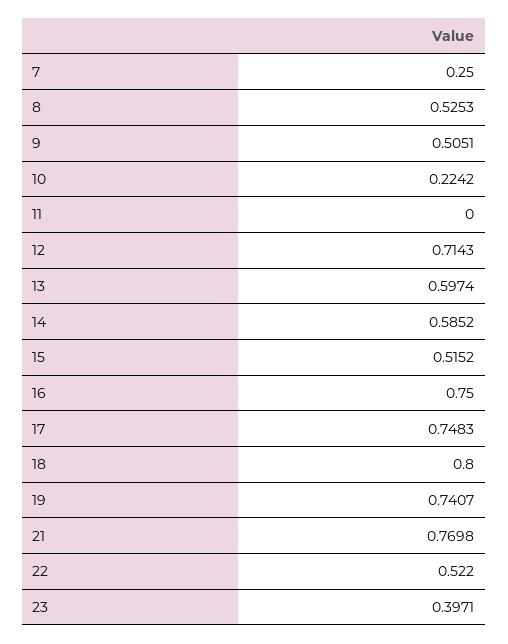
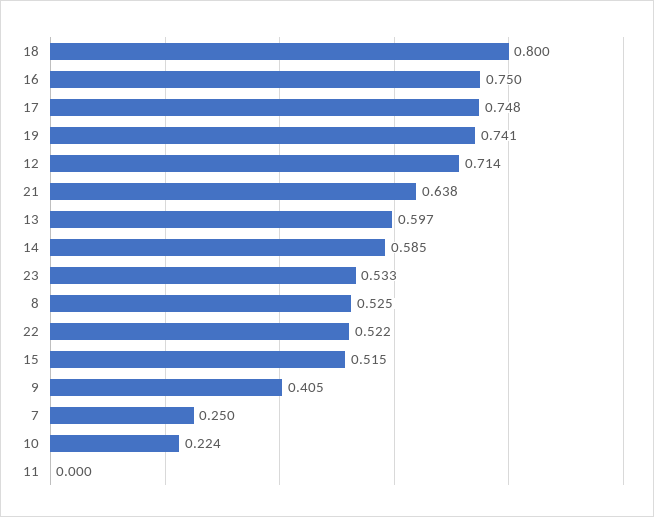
  {
    "7": 0.25,
    "8": 0.5253,
-   "9": 0.5051,
+   "9": 0.405,
    "10": 0.2242,
    "11": 0,
    "12": 0.7143,
    "13": 0.5974,
    "14": 0.5852,
    "15": 0.5152,
    "16": 0.75,
    "17": 0.7483,
    "18": 0.8,
    "19": 0.7407,
-   "21": 0.7698,
+   "21": 0.638,
    "22": 0.522,
-   "23": 0.3971
+   "23": 0.533
  }

